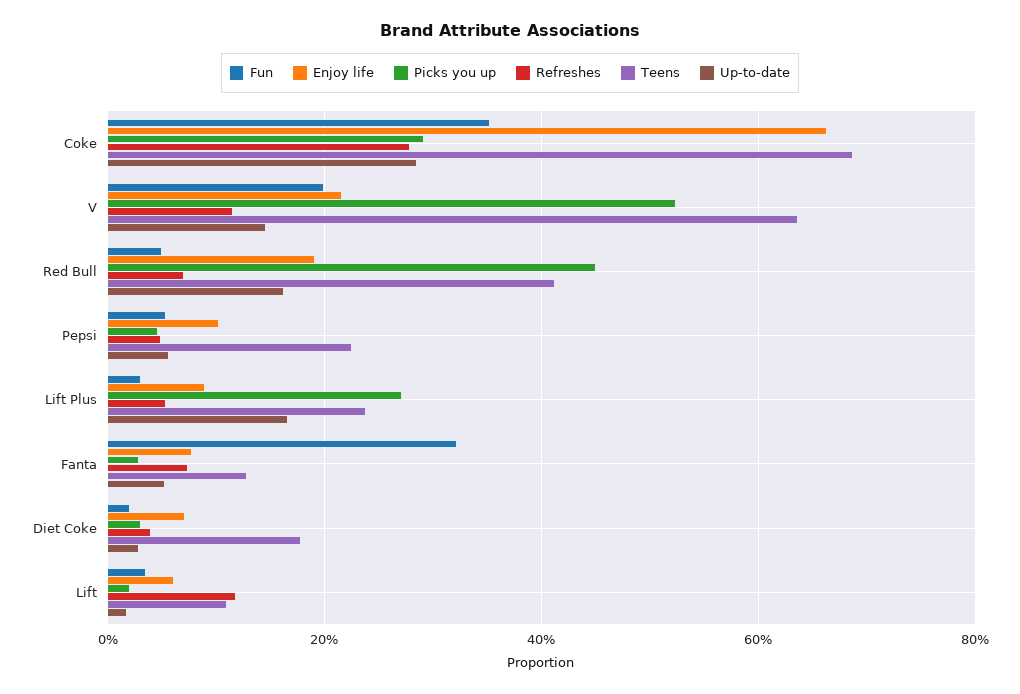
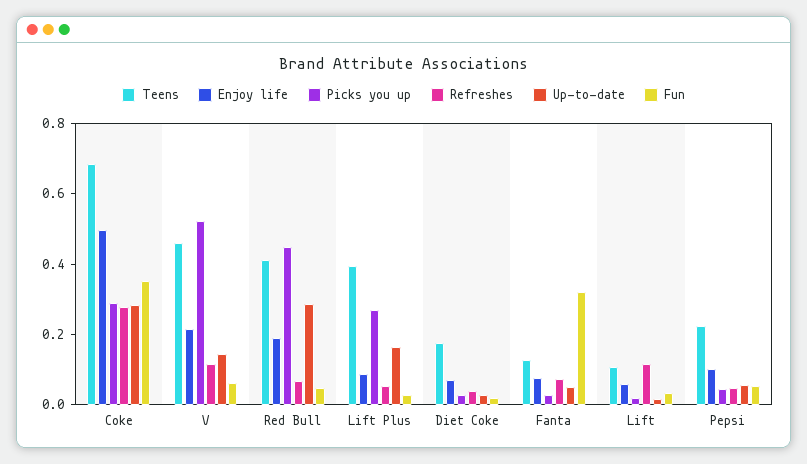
  {
    "Fun": {
      "Coke": 0.36,
-     "V": 0.2,
+     "V": 0.05,
      "Red Bull": 0.04,
      "Pepsi": 0.06,
      "Lift Plus": 0.02,
      "Fanta": 0.32,
      "Diet Coke": 0.02,
      "Lift": 0.04
    },
    "Enjoy life": {
-     "Coke": 0.66,
+     "Coke": 0.5,
      "V": 0.22,
      "Red Bull": 0.2,
      "Pepsi": 0.1,
      "Lift Plus": 0.08,
      "Fanta": 0.08,
      "Diet Coke": 0.08,
      "Lift": 0.06
    },
    "Picks you up": {
      "Coke": 0.3,
      "V": 0.52,
      "Red Bull": 0.44,
      "Pepsi": 0.04,
      "Lift Plus": 0.28,
      "Fanta": 0.02,
      "Diet Coke": 0.02,
      "Lift": 0.02
    },
    "Refreshes": {
      "Coke": 0.28,
      "V": 0.12,
      "Red Bull": 0.06,
      "Pepsi": 0.04,
      "Lift Plus": 0.06,
      "Fanta": 0.08,
      "Diet Coke": 0.04,
      "Lift": 0.12
    },
    "Teens": {
      "Coke": 0.68,
-     "V": 0.64,
+     "V": 0.45,
      "Red Bull": 0.42,
      "Pepsi": 0.22,
-     "Lift Plus": 0.24,
+     "Lift Plus": 0.4,
      "Fanta": 0.12,
      "Diet Coke": 0.18,
      "Lift": 0.1
    },
    "Up-to-date": {
      "Coke": 0.28,
      "V": 0.14,
-     "Red Bull": 0.16,
+     "Red Bull": 0.3,
      "Pepsi": 0.06,
      "Lift Plus": 0.16,
      "Fanta": 0.06,
      "Diet Coke": 0.02,
      "Lift": 0.02
    }
  }

